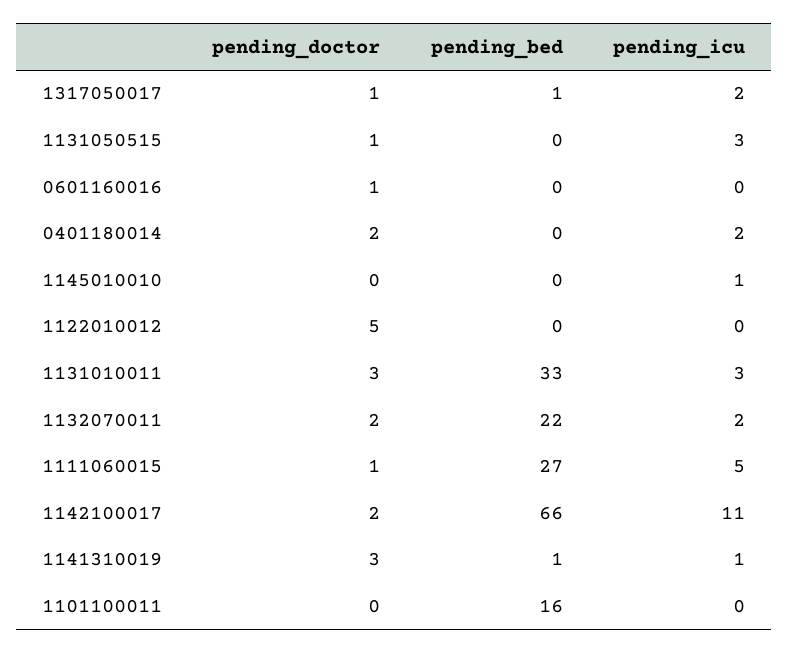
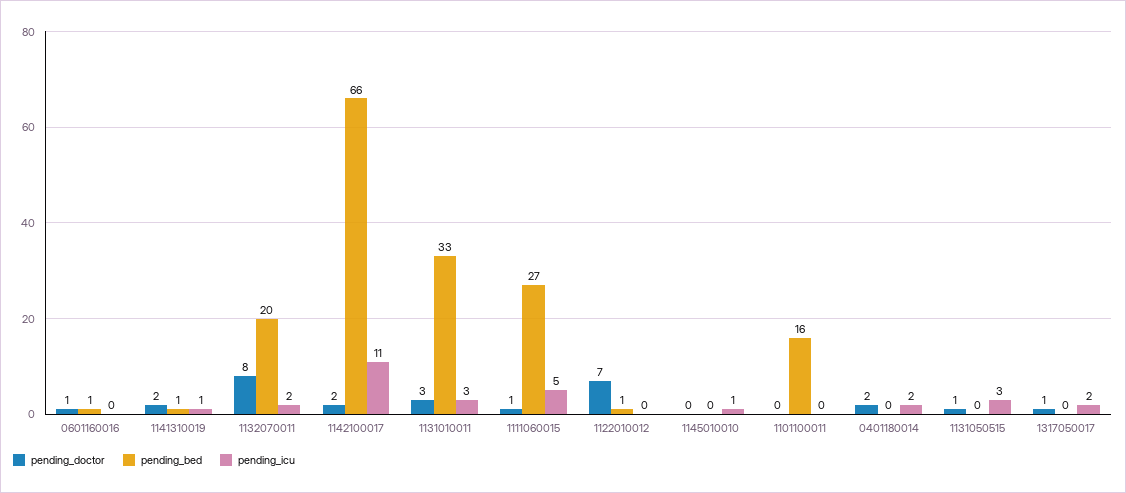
  {
    "pending_doctor": {
      "1317050017": 1,
      "1131050515": 1,
      "0601160016": 1,
      "0401180014": 2,
      "1145010010": 0,
-     "1122010012": 5,
+     "1122010012": 7,
      "1131010011": 3,
-     "1132070011": 2,
+     "1132070011": 8,
      "1111060015": 1,
      "1142100017": 2,
-     "1141310019": 3,
+     "1141310019": 2,
      "1101100011": 0
    },
    "pending_bed": {
-     "1317050017": 1,
+     "1317050017": 0,
      "1131050515": 0,
-     "0601160016": 0,
+     "0601160016": 1,
      "0401180014": 0,
      "1145010010": 0,
-     "1122010012": 0,
+     "1122010012": 1,
      "1131010011": 33,
-     "1132070011": 22,
+     "1132070011": 20,
      "1111060015": 27,
      "1142100017": 66,
      "1141310019": 1,
      "1101100011": 16
    },
    "pending_icu": {
      "1317050017": 2,
      "1131050515": 3,
      "0601160016": 0,
      "0401180014": 2,
      "1145010010": 1,
      "1122010012": 0,
      "1131010011": 3,
      "1132070011": 2,
      "1111060015": 5,
      "1142100017": 11,
      "1141310019": 1,
      "1101100011": 0
    }
  }

